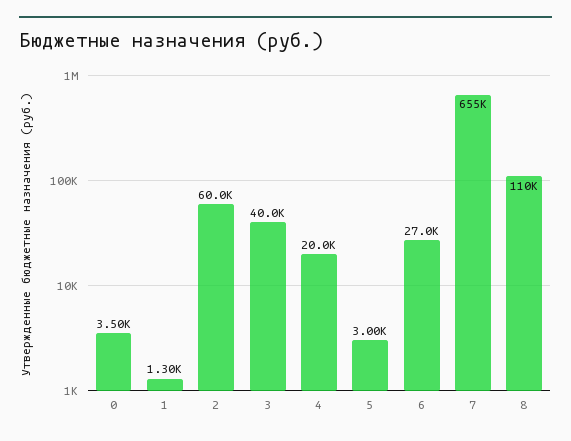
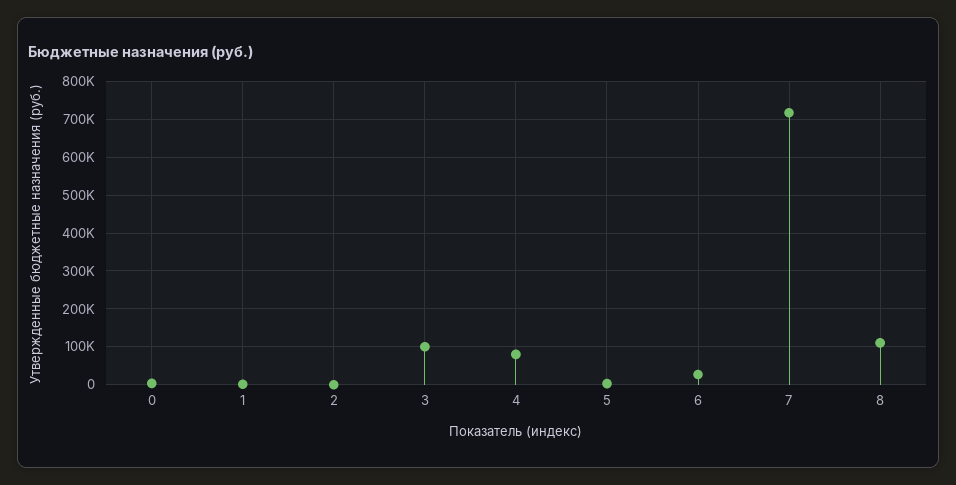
  {
    "0": 3500,
    "1": 1300,
-   "2": 60000,
+   "2": 0,
-   "3": 40000,
+   "3": 100000,
-   "4": 20000,
+   "4": 80000,
    "5": 3000,
    "6": 27000,
-   "7": 655000,
+   "7": 720000,
    "8": 110000
  }

